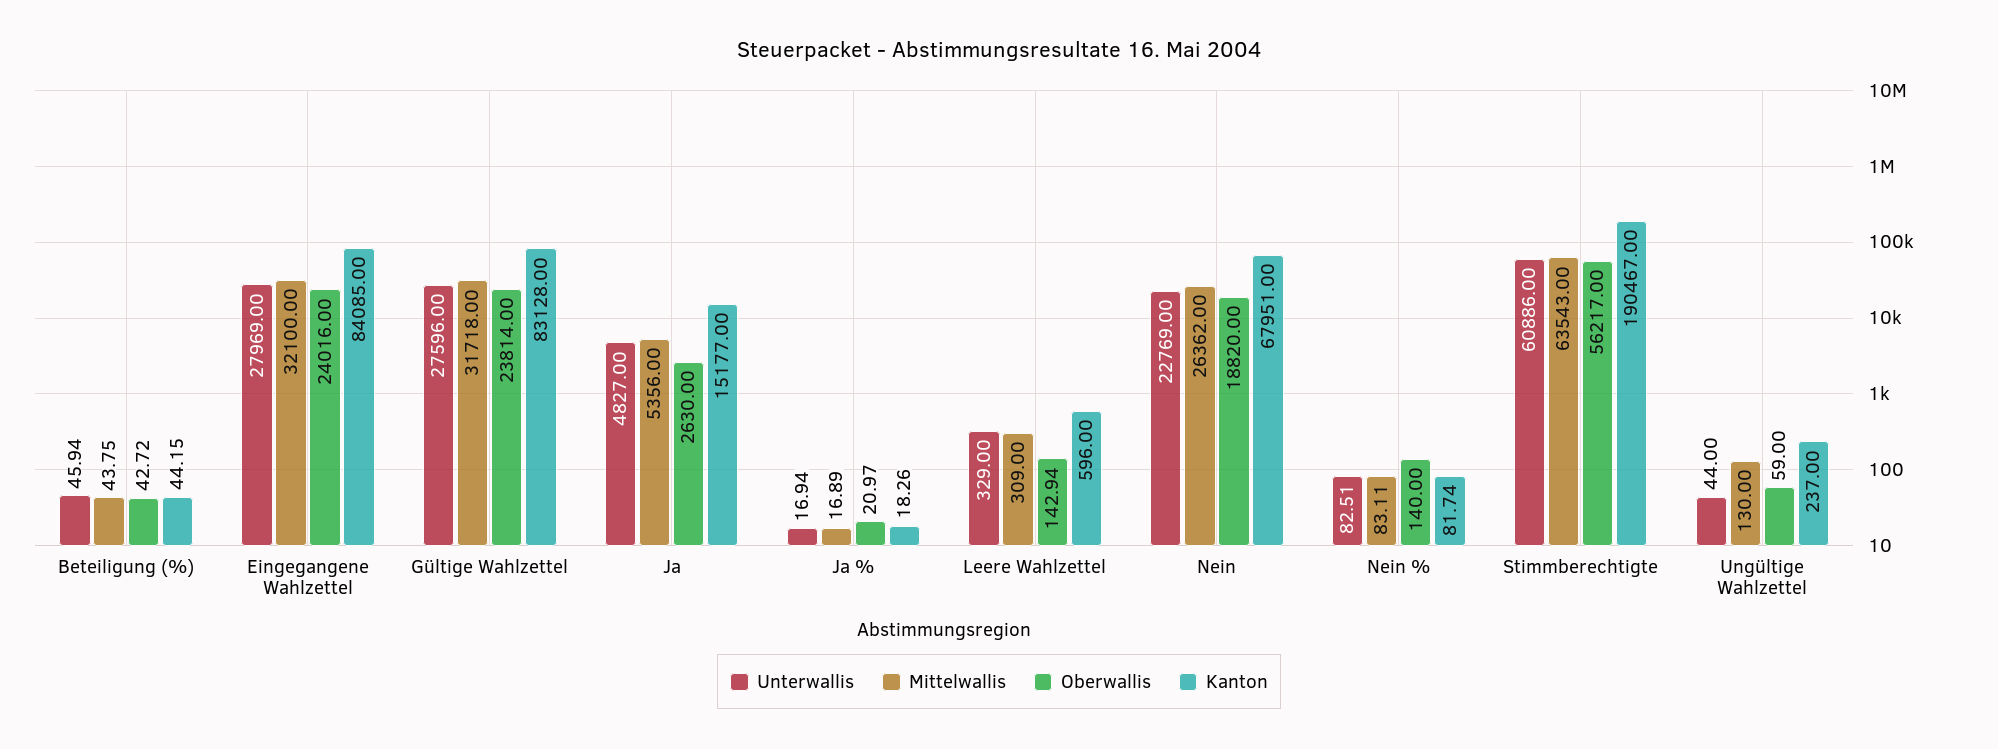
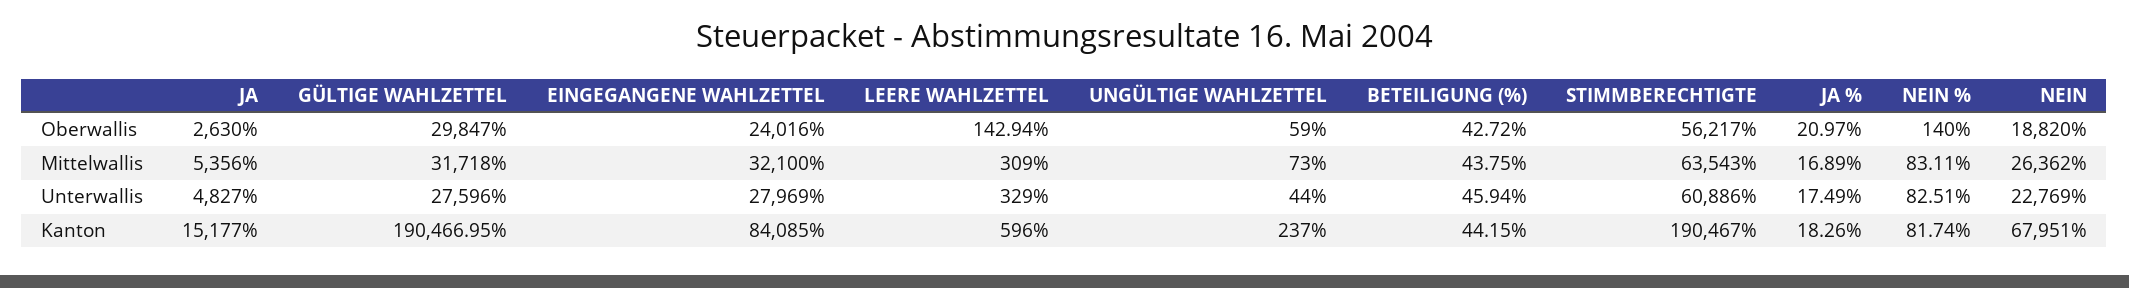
  {
    "Unterwallis": {
      "Beteiligung (%)": 45.94,
      "Eingegangene Wahlzettel": 27969,
      "Gültige Wahlzettel": 27596,
      "Ja": 4827,
-     "Ja %": 16.94,
+     "Ja %": 17.49,
      "Leere Wahlzettel": 329,
      "Nein": 22769,
      "Nein %": 82.51,
      "Stimmberechtigte": 60886,
      "Ungültige Wahlzettel": 44
    },
    "Mittelwallis": {
      "Beteiligung (%)": 43.75,
      "Eingegangene Wahlzettel": 32100,
      "Gültige Wahlzettel": 31718,
      "Ja": 5356,
      "Ja %": 16.89,
      "Leere Wahlzettel": 309,
      "Nein": 26362,
      "Nein %": 83.11,
      "Stimmberechtigte": 63543,
-     "Ungültige Wahlzettel": 130
+     "Ungültige Wahlzettel": 73
    },
    "Oberwallis": {
      "Beteiligung (%)": 42.72,
      "Eingegangene Wahlzettel": 24016,
-     "Gültige Wahlzettel": 23814,
+     "Gültige Wahlzettel": 29847,
      "Ja": 2630,
      "Ja %": 20.97,
      "Leere Wahlzettel": 142.94,
      "Nein": 18820,
      "Nein %": 140,
      "Stimmberechtigte": 56217,
      "Ungültige Wahlzettel": 59
    },
    "Kanton": {
      "Beteiligung (%)": 44.15,
      "Eingegangene Wahlzettel": 84085,
-     "Gültige Wahlzettel": 83128,
+     "Gültige Wahlzettel": 190466.95,
      "Ja": 15177,
      "Ja %": 18.26,
      "Leere Wahlzettel": 596,
      "Nein": 67951,
      "Nein %": 81.74,
      "Stimmberechtigte": 190467,
      "Ungültige Wahlzettel": 237
    }
  }

